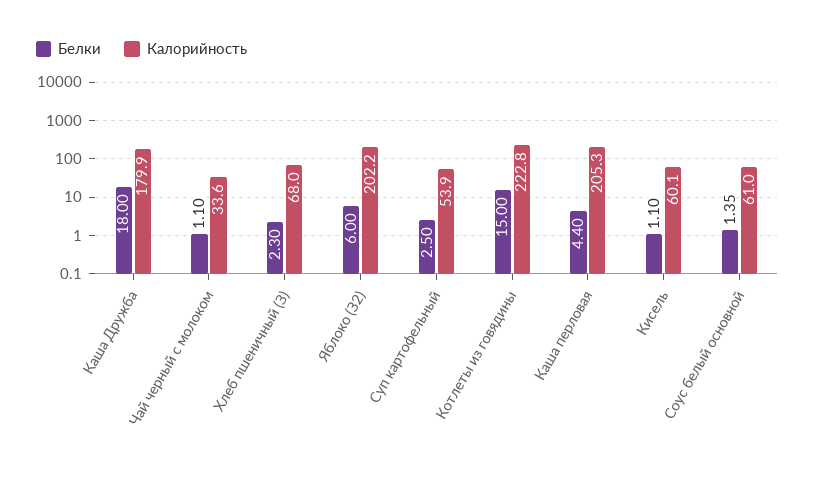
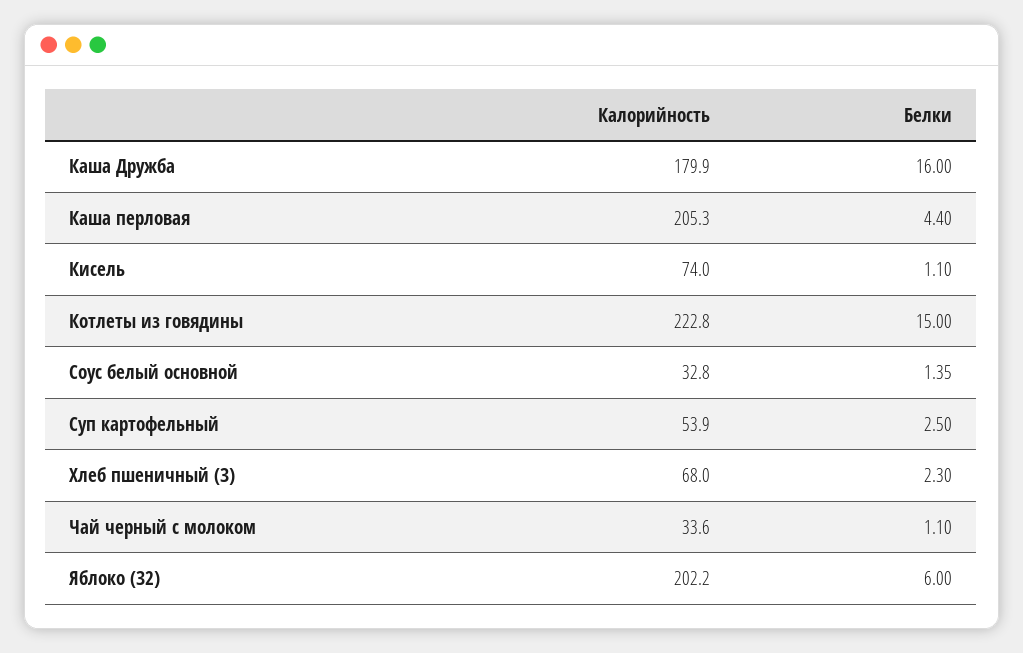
  {
    "Белки": {
-     "Каша Дружба": 18,
+     "Каша Дружба": 16,
      "Чай черный с молоком": 1.1,
      "Хлеб пшеничный (З)": 2.3,
      "Яблоко (З2)": 6,
      "Суп картофельный": 2.5,
      "Котлеты из говядины": 15,
      "Каша перловая": 4.4,
      "Кисель": 1.1,
      "Соус белый основной": 1.35
    },
    "Калорийность": {
      "Каша Дружба": 179.9,
      "Чай черный с молоком": 33.6,
      "Хлеб пшеничный (З)": 68,
      "Яблоко (З2)": 202.2,
      "Суп картофельный": 53.9,
      "Котлеты из говядины": 222.8,
      "Каша перловая": 205.3,
-     "Кисель": 60.1,
+     "Кисель": 74,
-     "Соус белый основной": 61
+     "Соус белый основной": 32.8
    }
  }

